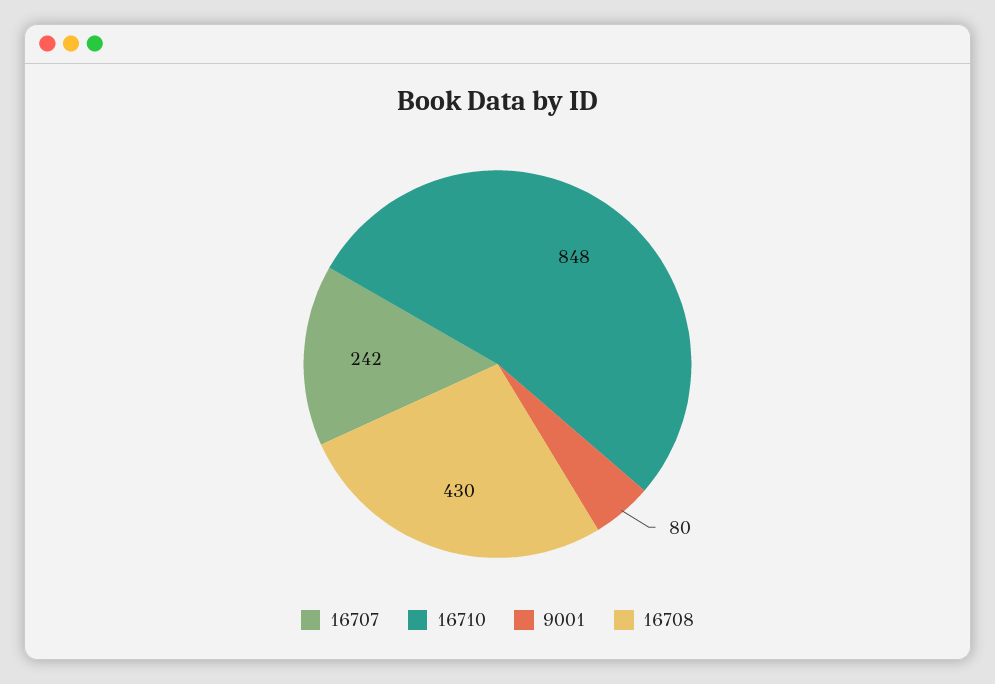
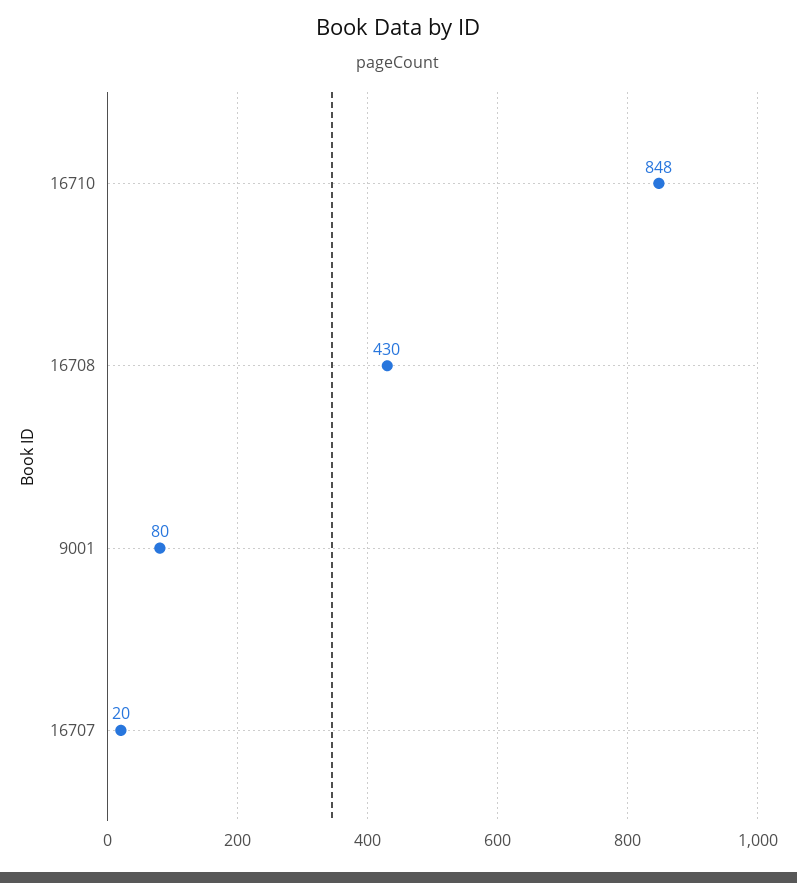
  {
-   "16707": 242,
+   "16707": 20,
    "16710": 848,
    "9001": 80,
    "16708": 430
  }

